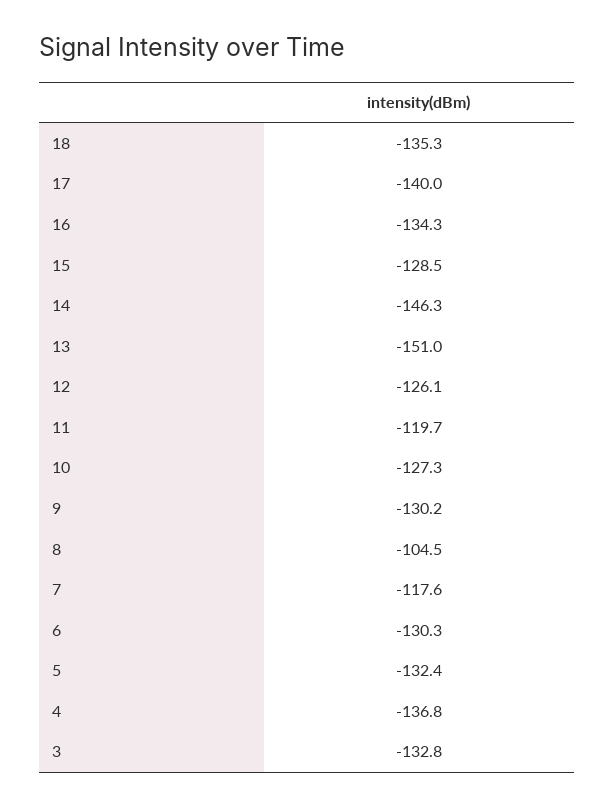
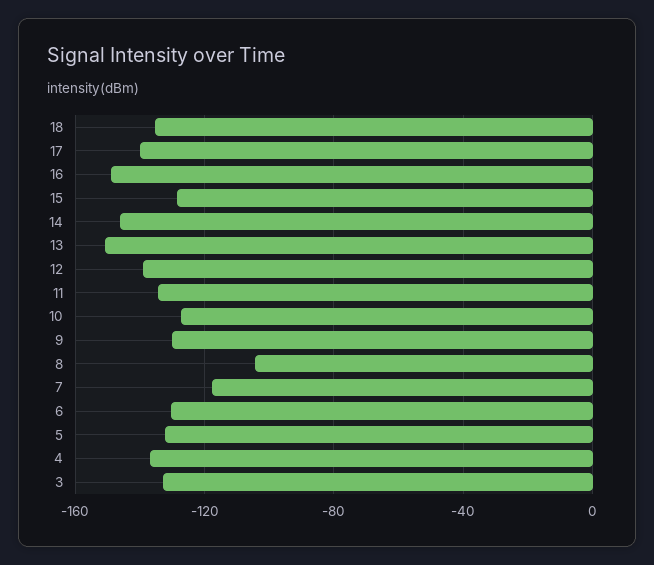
  {
    "18": -135.3,
    "17": -140,
-   "16": -134.3,
+   "16": -150,
    "15": -128.5,
    "14": -146.3,
    "13": -151,
-   "12": -126.1,
+   "12": -140,
-   "11": -119.7,
+   "11": -135,
    "10": -127.3,
    "9": -130.2,
    "8": -104.5,
    "7": -117.6,
    "6": -130.3,
    "5": -132.4,
    "4": -136.8,
    "3": -132.8
  }

